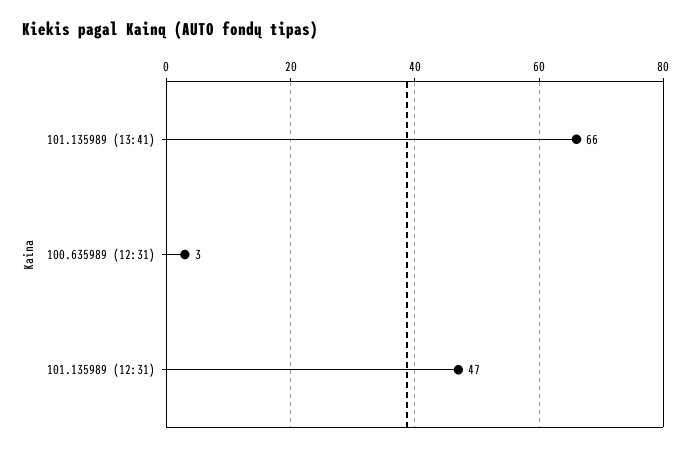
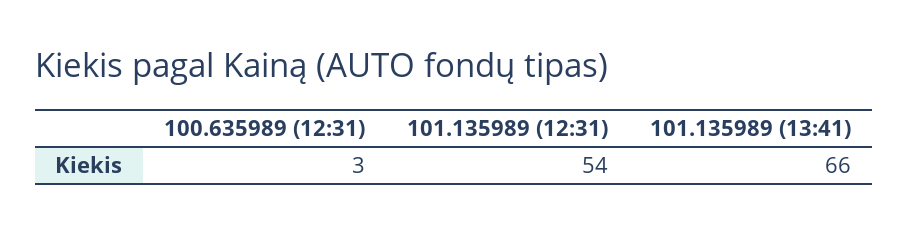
  {
    "101.135989 (13:41)": 66,
    "100.635989 (12:31)": 3,
-   "101.135989 (12:31)": 47
+   "101.135989 (12:31)": 54
  }

